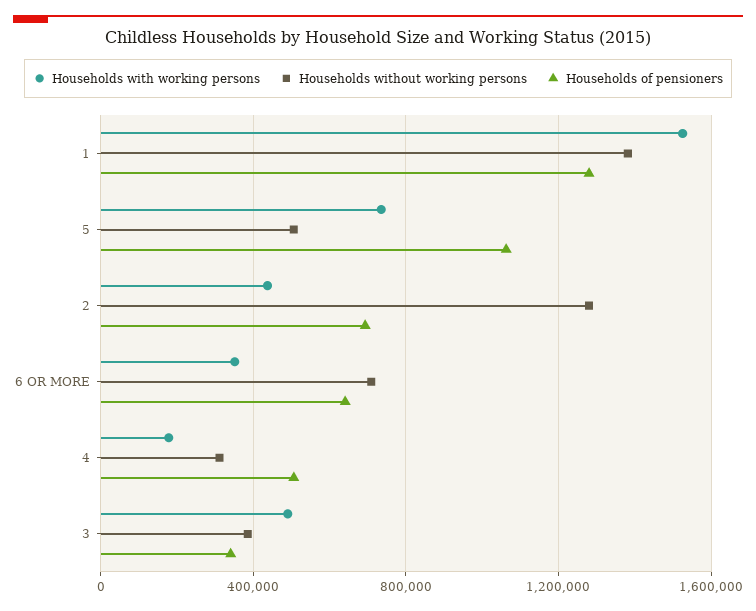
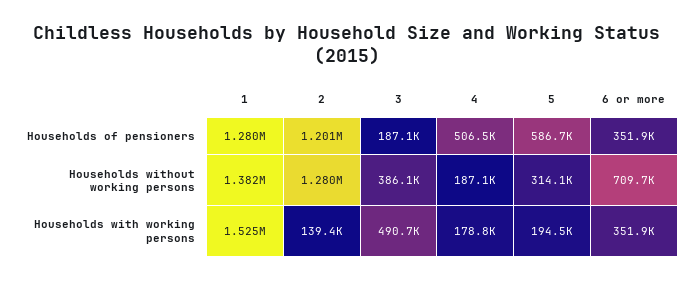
  {
    "Households with working persons": {
      "1": 1525000,
-     "5": 750000,
+     "5": 194500,
-     "2": 450000,
+     "2": 139400,
      "6 OR MORE": 351900,
      "4": 178800,
      "3": 490700
    },
    "Households without working persons": {
      "1": 1382000,
-     "5": 500000,
+     "5": 314100,
      "2": 1280000,
      "6 OR MORE": 709700,
-     "4": 300000,
+     "4": 187100,
      "3": 386100
    },
    "Households of pensioners": {
      "1": 1280000,
-     "5": 1050000,
+     "5": 586700,
-     "2": 700000,
+     "2": 1201000,
-     "6 OR MORE": 650000,
+     "6 OR MORE": 351900,
      "4": 506500,
-     "3": 350000
+     "3": 187100
    }
  }

